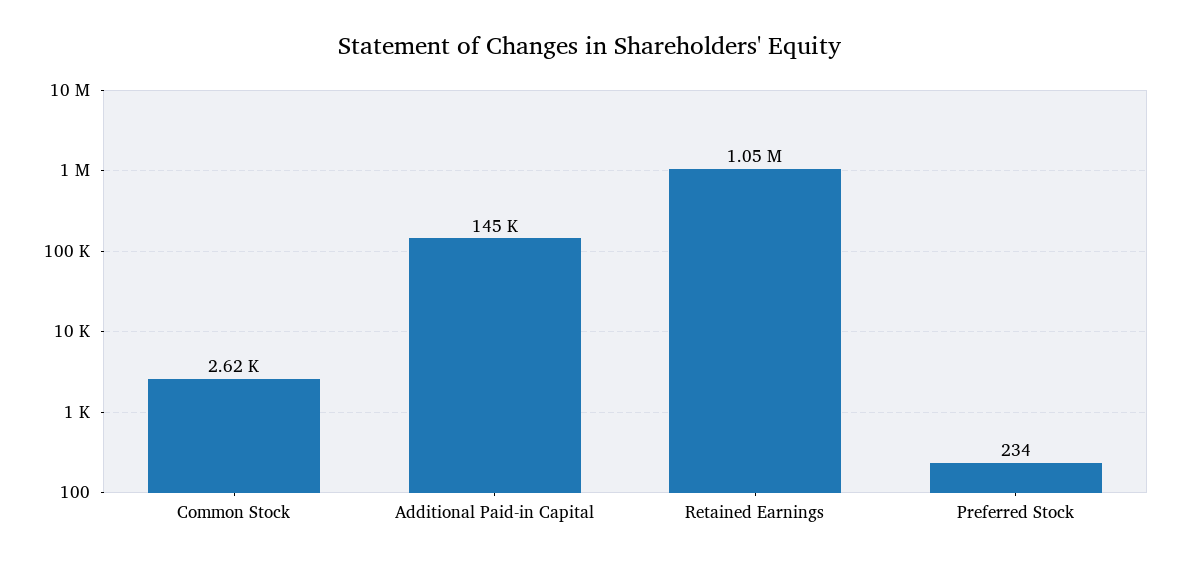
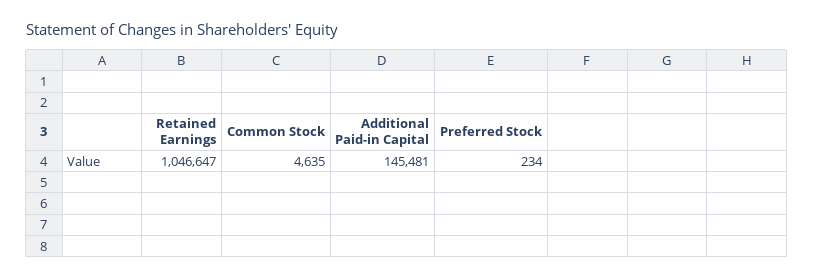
  {
-   "Common Stock": 2620,
+   "Common Stock": 4635,
    "Additional Paid-in Capital": 145481,
    "Retained Earnings": 1046647,
    "Preferred Stock": 234
  }

